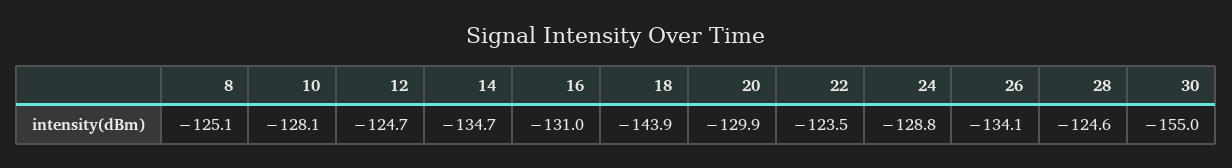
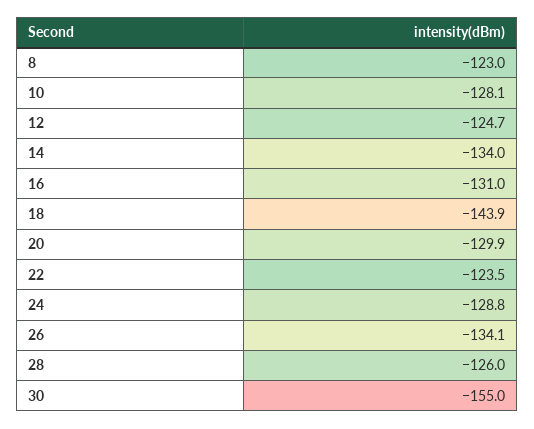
  {
-   "8": -125.1,
+   "8": -123,
    "10": -128.1,
    "12": -124.7,
-   "14": -134.7,
+   "14": -134,
    "16": -131,
    "18": -143.9,
    "20": -129.9,
    "22": -123.5,
    "24": -128.8,
    "26": -134.1,
-   "28": -124.6,
+   "28": -126,
    "30": -155
  }

